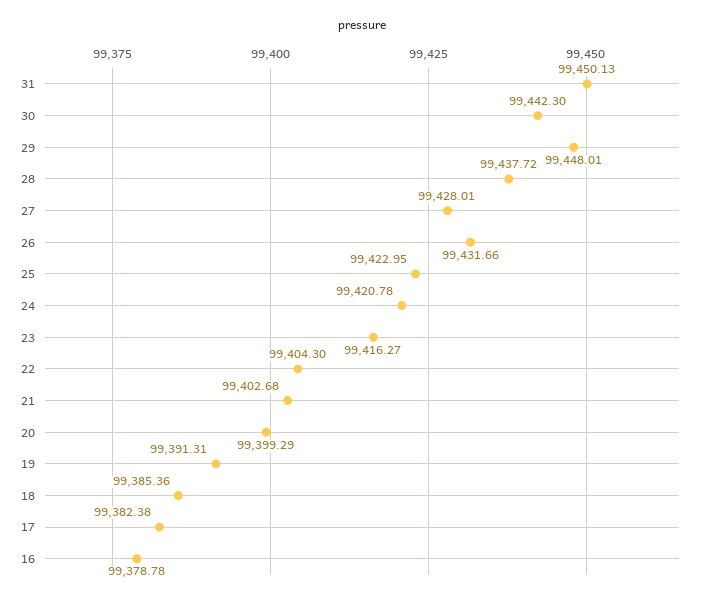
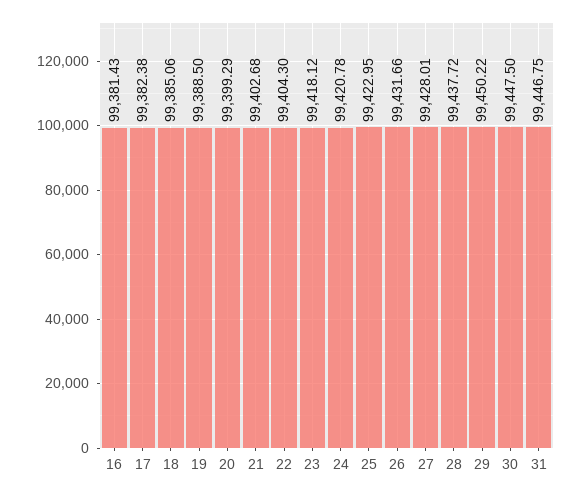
  {
-   "31": 99450.13,
+   "31": 99446.75,
-   "30": 99442.3,
+   "30": 99447.5,
-   "29": 99448.01,
+   "29": 99450.22,
    "28": 99437.72,
    "27": 99428.01,
    "26": 99431.66,
    "25": 99422.95,
    "24": 99420.78,
-   "23": 99416.27,
+   "23": 99418.12,
    "22": 99404.3,
    "21": 99402.68,
    "20": 99399.29,
-   "19": 99391.31,
+   "19": 99388.5,
-   "18": 99385.36,
+   "18": 99385.06,
    "17": 99382.38,
-   "16": 99378.78
+   "16": 99381.43
  }

